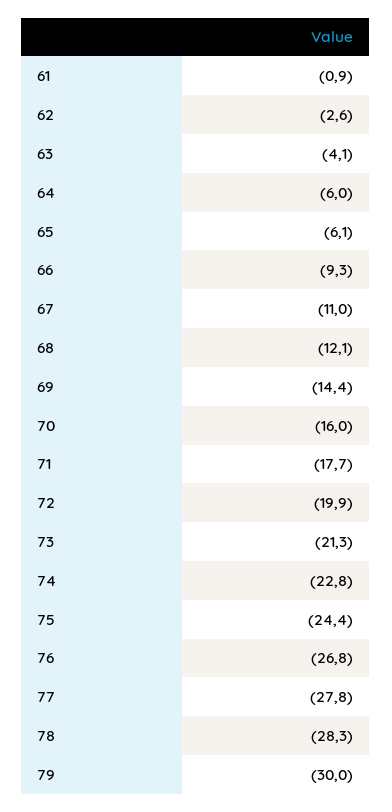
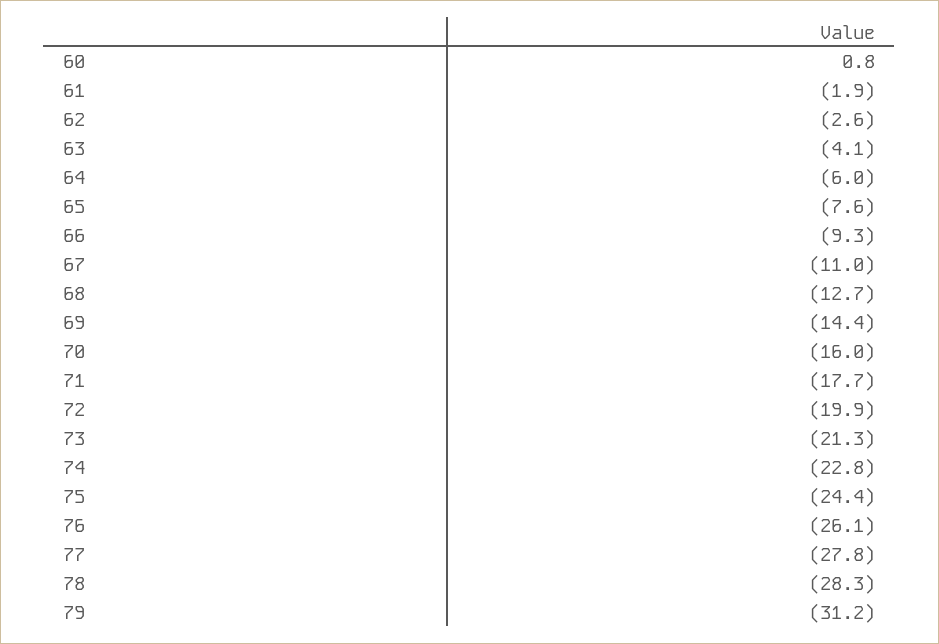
  {
-   "61": -0.9,
+   "61": -1.9,
    "62": -2.6,
    "63": -4.1,
    "64": -6,
-   "65": -6.1,
+   "65": -7.6,
    "66": -9.3,
    "67": -11,
-   "68": -12.1,
+   "68": -12.7,
    "69": -14.4,
    "70": -16,
    "71": -17.7,
    "72": -19.9,
    "73": -21.3,
    "74": -22.8,
    "75": -24.4,
-   "76": -26.8,
+   "76": -26.1,
    "77": -27.8,
    "78": -28.3,
-   "79": -30
+   "79": -31.2,
+   "60": 0.8
  }

